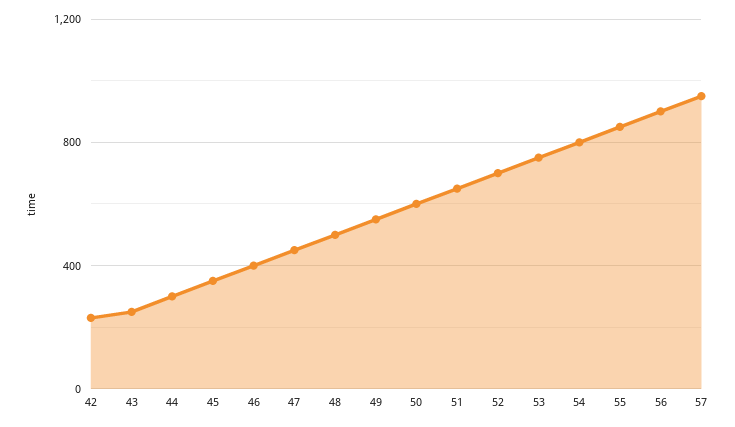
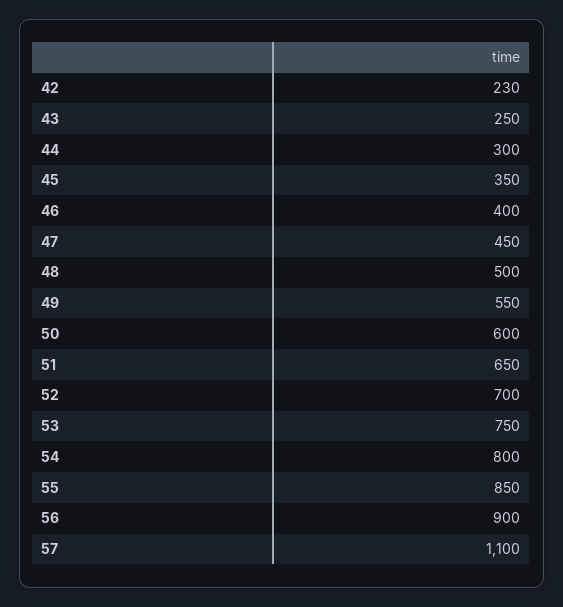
  {
    "42": 230,
    "43": 250,
    "44": 300,
    "45": 350,
    "46": 400,
    "47": 450,
    "48": 500,
    "49": 550,
    "50": 600,
    "51": 650,
    "52": 700,
    "53": 750,
    "54": 800,
    "55": 850,
    "56": 900,
-   "57": 950
+   "57": 1100
  }

